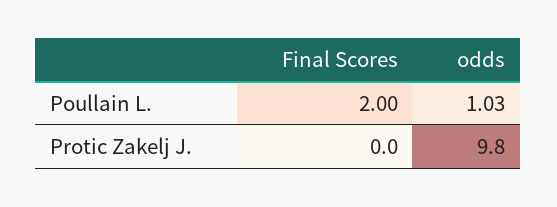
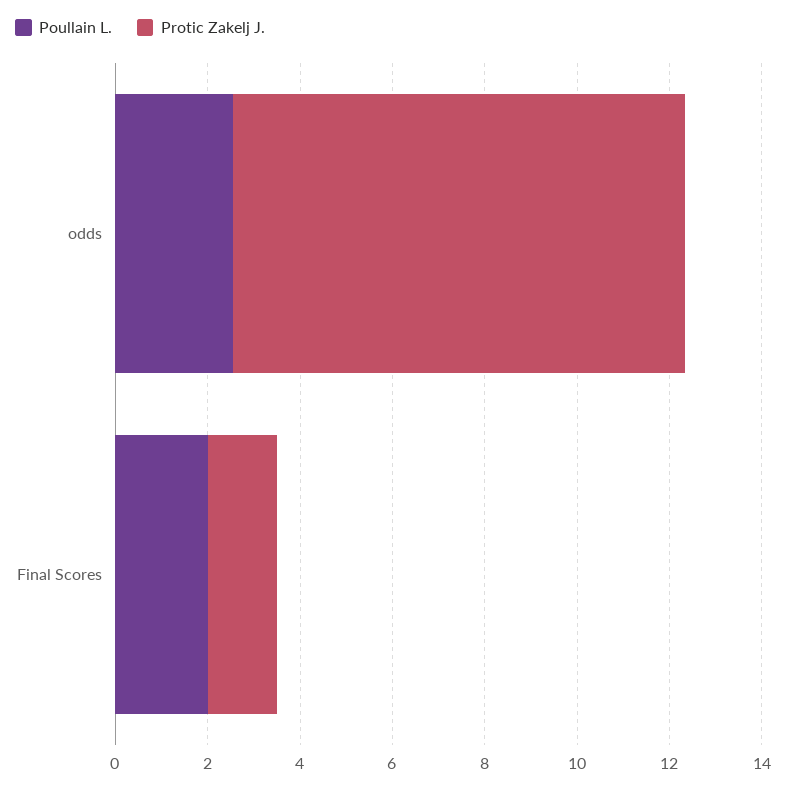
  {
    "Poullain L.": {
      "Final Scores": 2,
-     "odds": 1.03
+     "odds": 2.5
    },
    "Protic Zakelj J.": {
-     "Final Scores": 0,
+     "Final Scores": 1.5,
      "odds": 9.8
    }
  }

